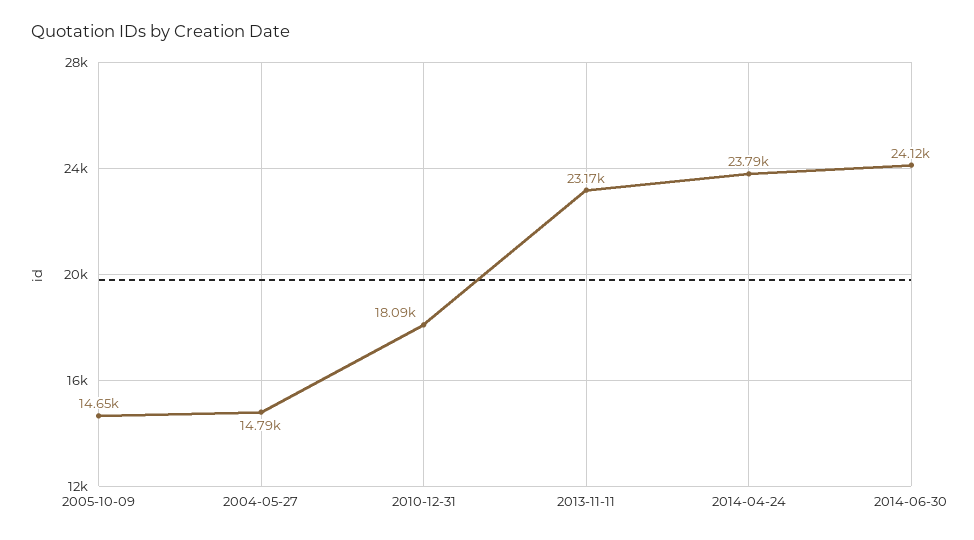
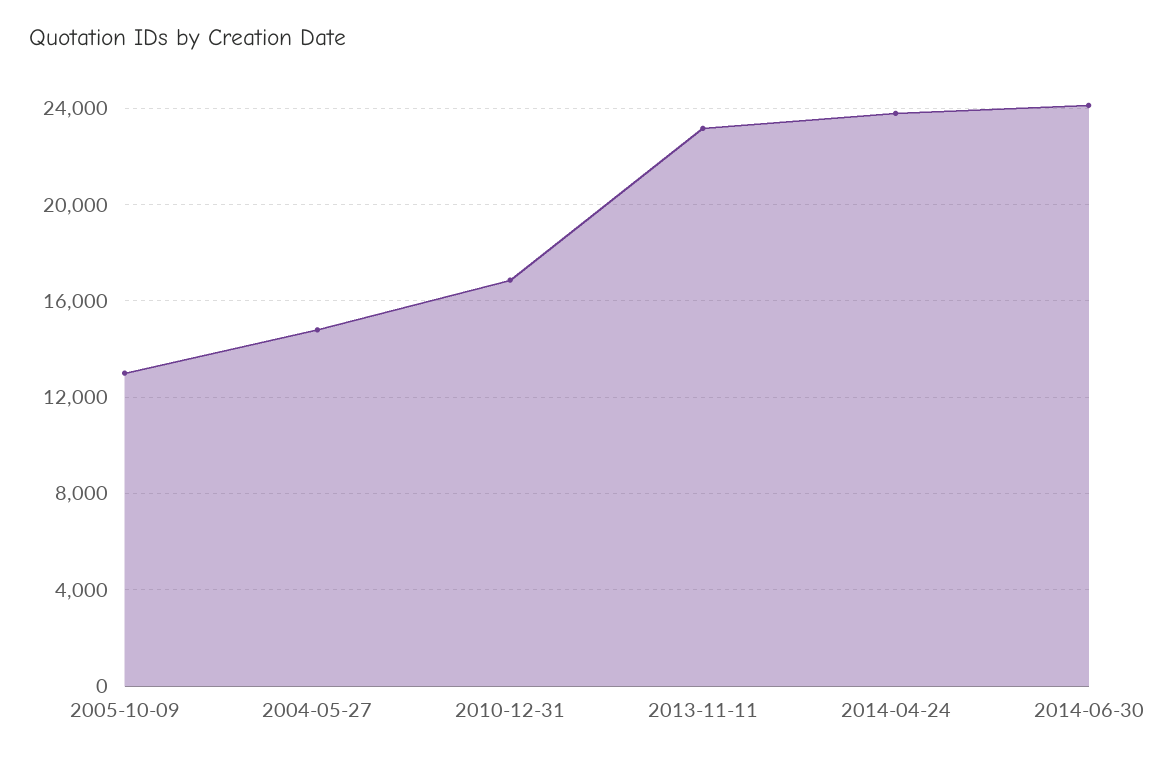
  {
-   "2005-10-09": 14650,
+   "2005-10-09": 13000,
    "2004-05-27": 14790,
-   "2010-12-31": 18090,
+   "2010-12-31": 17000,
    "2013-11-11": 23170,
    "2014-04-24": 23790,
    "2014-06-30": 24120
  }

